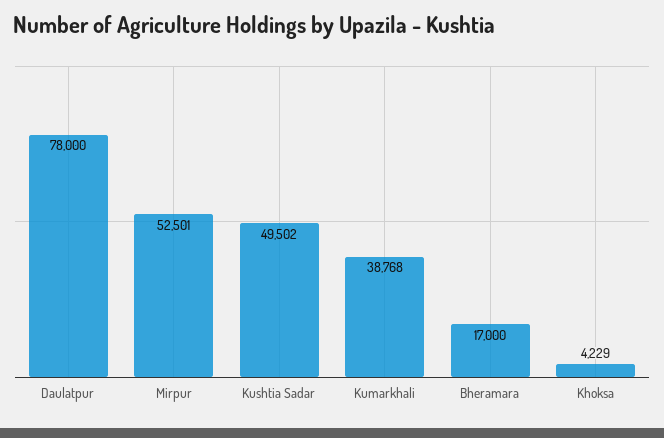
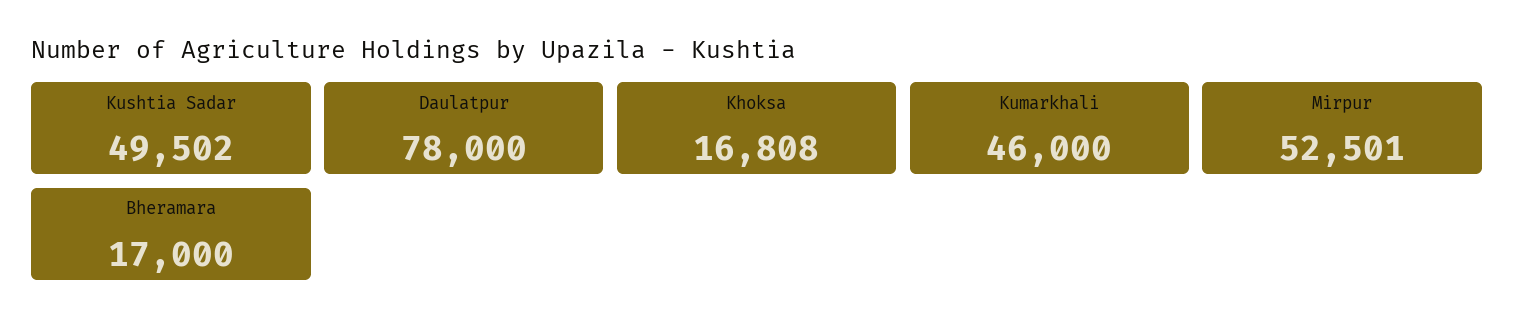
  {
    "Daulatpur": 78000,
    "Mirpur": 52501,
    "Kushtia Sadar": 49502,
-   "Kumarkhali": 38768,
+   "Kumarkhali": 46000,
    "Bheramara": 17000,
-   "Khoksa": 4229
+   "Khoksa": 16808
  }

